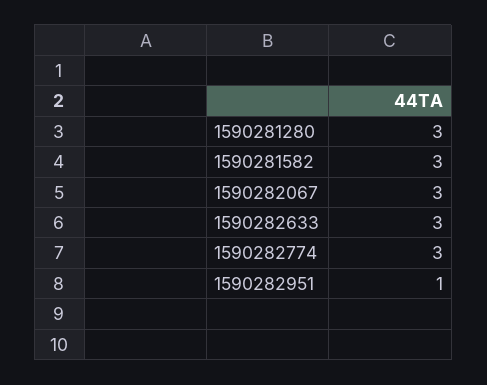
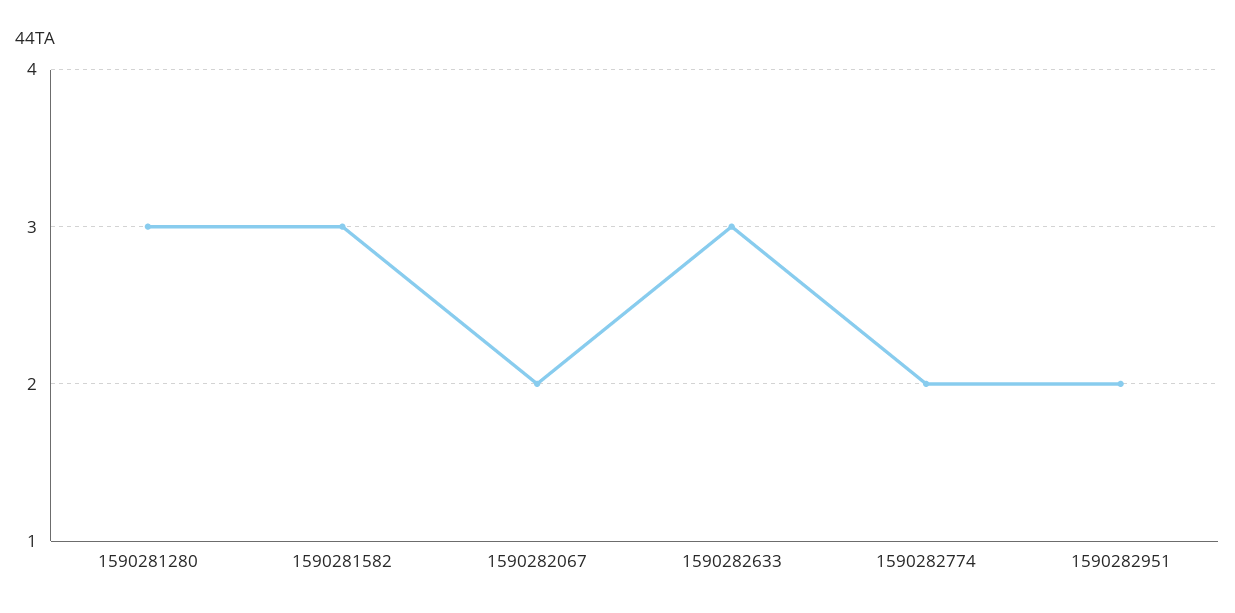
  {
    "1590281280": 3,
    "1590281582": 3,
-   "1590282067": 3,
+   "1590282067": 2,
    "1590282633": 3,
-   "1590282774": 3,
+   "1590282774": 2,
-   "1590282951": 1
+   "1590282951": 2
  }

